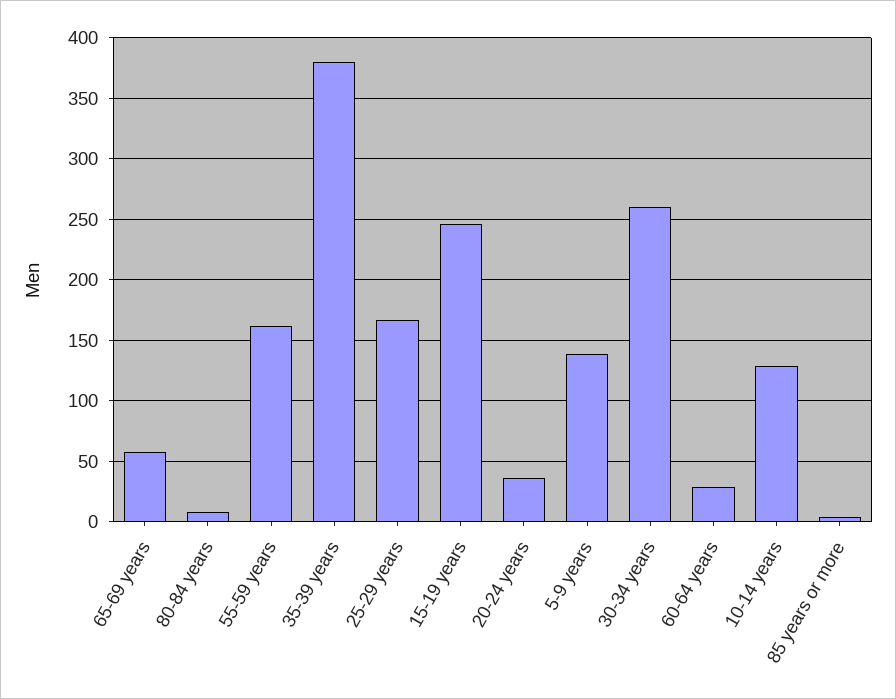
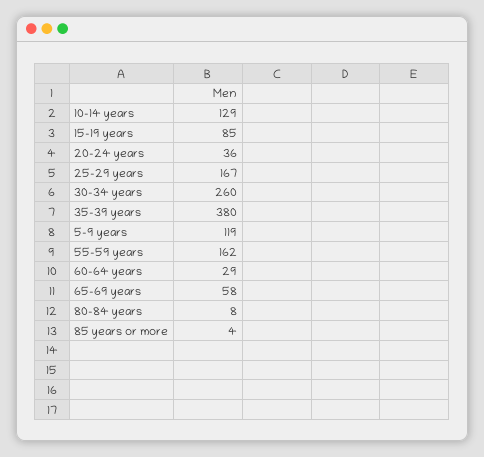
  {
    "65-69 years": 58,
    "80-84 years": 8,
    "55-59 years": 162,
    "35-39 years": 380,
    "25-29 years": 167,
-   "15-19 years": 245,
+   "15-19 years": 85,
    "20-24 years": 36,
-   "5-9 years": 140,
+   "5-9 years": 119,
    "30-34 years": 260,
    "60-64 years": 29,
    "10-14 years": 129,
    "85 years or more": 4
  }

